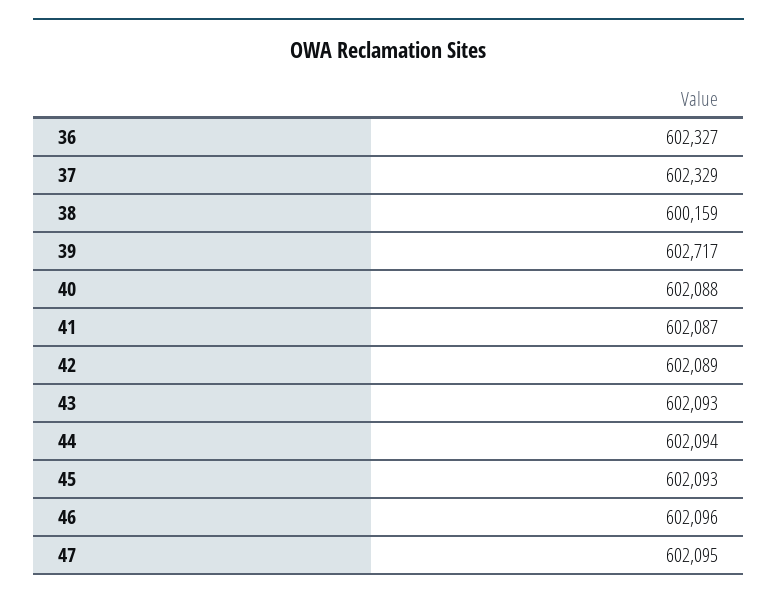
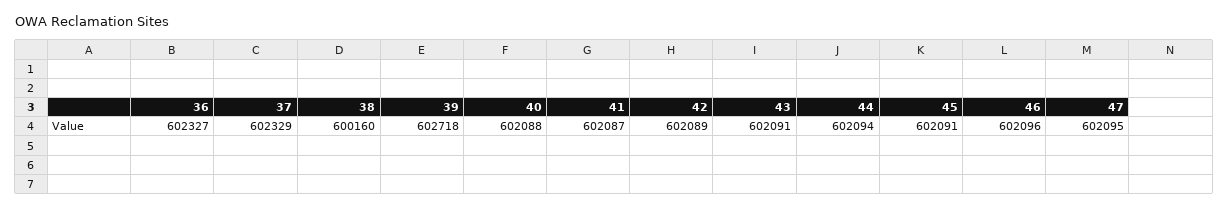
  {
    "36": 602327,
    "37": 602329,
-   "38": 600159,
+   "38": 600160,
-   "39": 602717,
+   "39": 602718,
    "40": 602088,
    "41": 602087,
    "42": 602089,
-   "43": 602093,
+   "43": 602091,
    "44": 602094,
-   "45": 602093,
+   "45": 602091,
    "46": 602096,
    "47": 602095
  }

